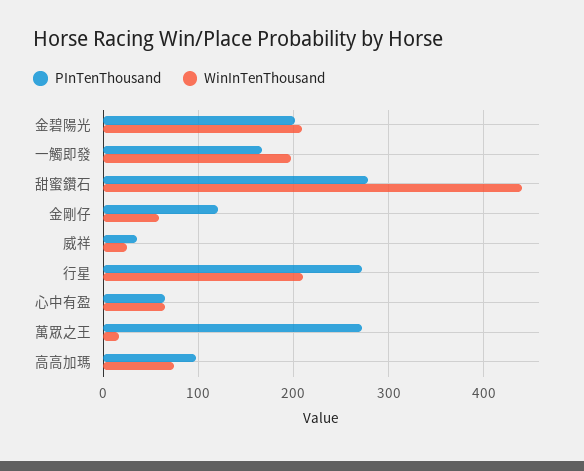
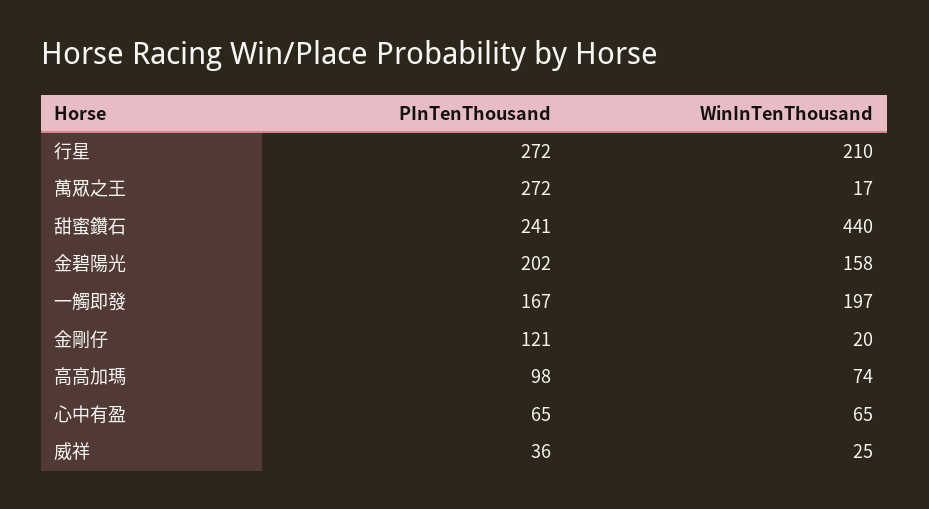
  {
    "PInTenThousand": {
      "金碧陽光": 202,
      "一觸即發": 167,
-     "甜蜜鑽石": 280,
+     "甜蜜鑽石": 241,
      "金剛仔": 121,
      "威祥": 36,
      "行星": 272,
      "心中有盈": 65,
      "萬眾之王": 272,
      "高高加瑪": 98
    },
    "WinInTenThousand": {
-     "金碧陽光": 210,
+     "金碧陽光": 158,
      "一觸即發": 197,
      "甜蜜鑽石": 440,
-     "金剛仔": 60,
+     "金剛仔": 20,
      "威祥": 25,
      "行星": 210,
      "心中有盈": 65,
      "萬眾之王": 17,
      "高高加瑪": 74
    }
  }

